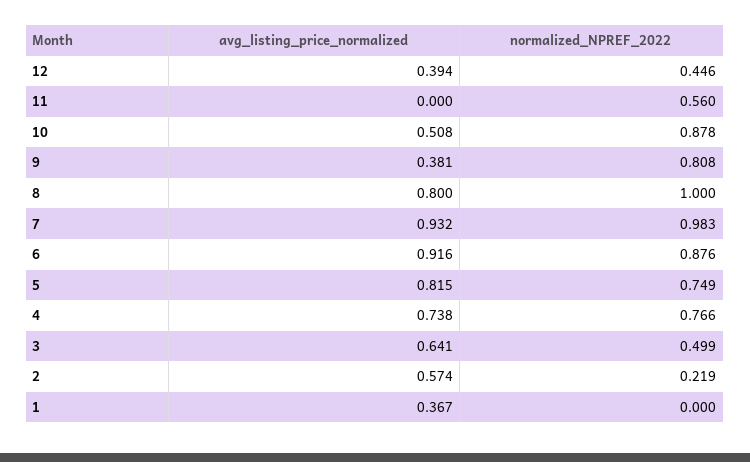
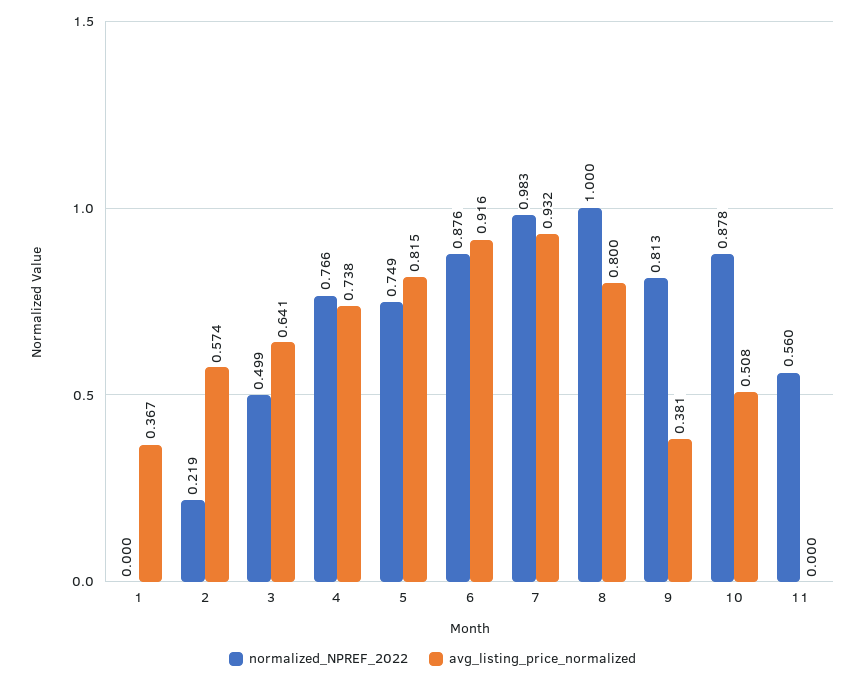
  {
    "avg_listing_price_normalized": {
-     "12": 0.394,
      "11": 0,
      "10": 0.508,
      "9": 0.381,
      "8": 0.8,
      "7": 0.932,
      "6": 0.916,
      "5": 0.815,
      "4": 0.738,
      "3": 0.641,
      "2": 0.574,
      "1": 0.367
    },
    "normalized_NPREF_2022": {
-     "12": 0.446,
      "11": 0.56,
      "10": 0.878,
-     "9": 0.808,
+     "9": 0.813,
      "8": 1,
      "7": 0.983,
      "6": 0.876,
      "5": 0.749,
      "4": 0.766,
      "3": 0.499,
      "2": 0.219,
      "1": 0
    }
  }

